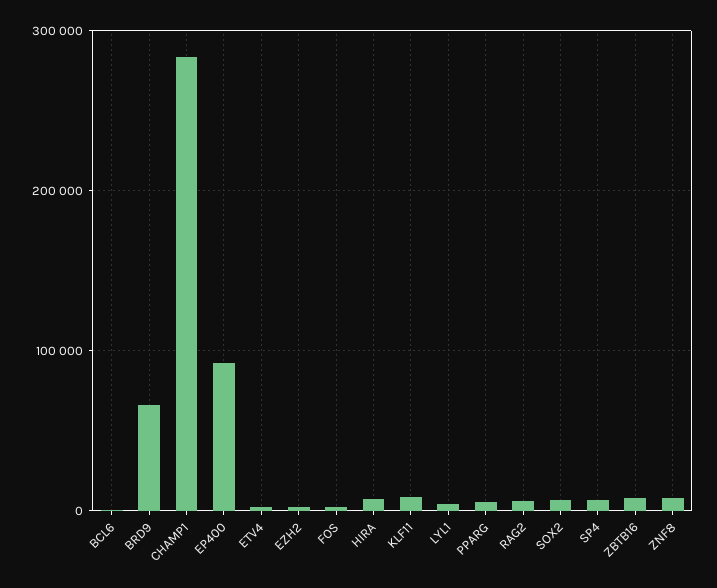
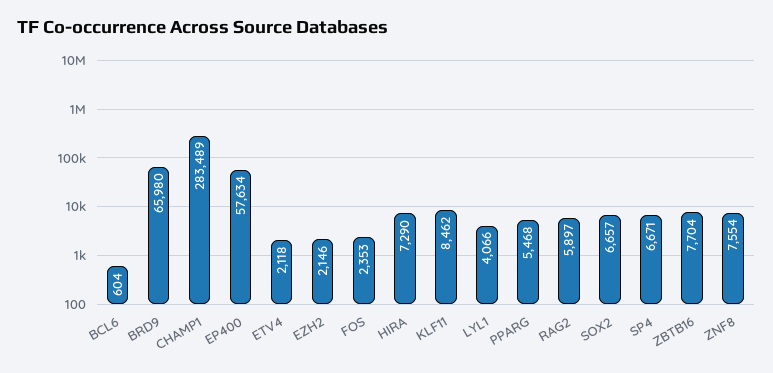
  {
    "BCL6": 604,
    "BRD9": 65980,
    "CHAMP1": 283489,
-   "EP400": 90000,
+   "EP400": 57634,
    "ETV4": 2118,
    "EZH2": 2146,
    "FOS": 2353,
    "HIRA": 7290,
    "KLF11": 8462,
    "LYL1": 4066,
    "PPARG": 5468,
    "RAG2": 5897,
    "SOX2": 6657,
    "SP4": 6671,
    "ZBTB16": 7704,
    "ZNF8": 7554
  }

